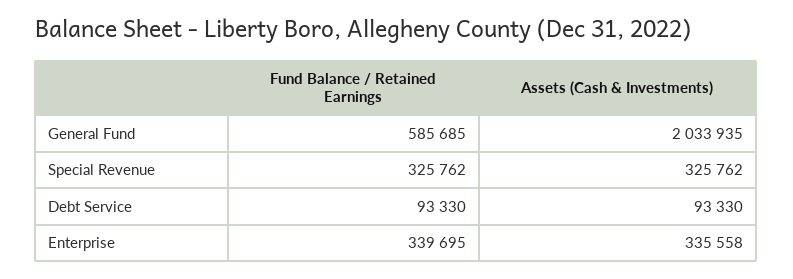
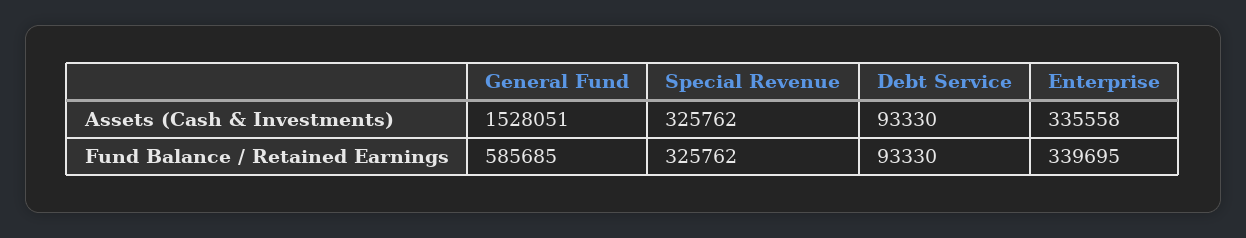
  {
    "Fund Balance / Retained Earnings": {
      "General Fund": 585685,
      "Special Revenue": 325762,
      "Debt Service": 93330,
      "Enterprise": 339695
    },
    "Assets (Cash & Investments)": {
-     "General Fund": 2033935,
+     "General Fund": 1528051,
      "Special Revenue": 325762,
      "Debt Service": 93330,
      "Enterprise": 335558
    }
  }

